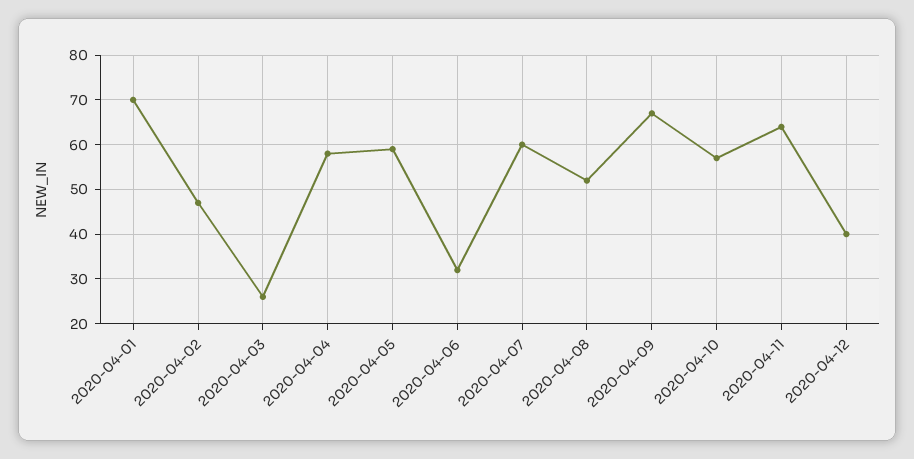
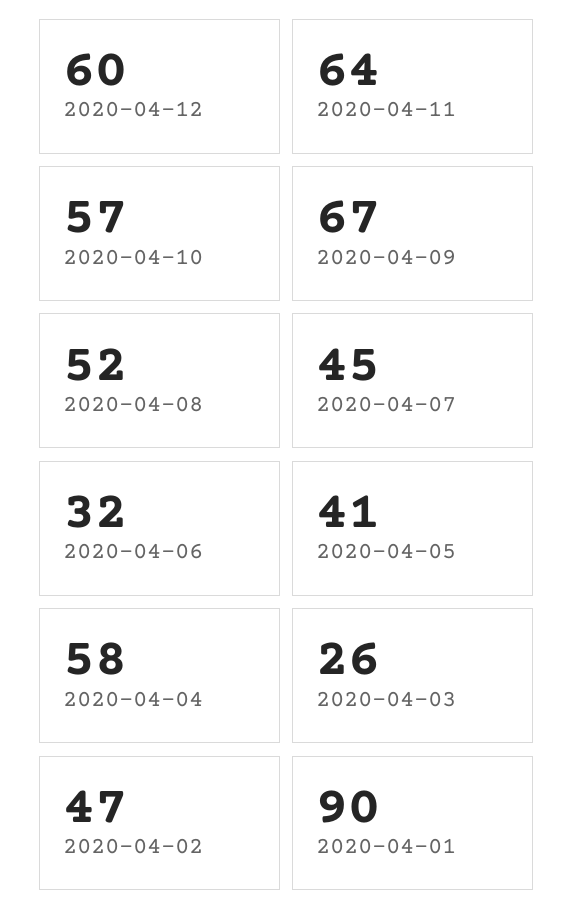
  {
-   "2020-04-01": 70,
+   "2020-04-01": 90,
    "2020-04-02": 47,
    "2020-04-03": 26,
    "2020-04-04": 58,
-   "2020-04-05": 60,
+   "2020-04-05": 41,
    "2020-04-06": 32,
-   "2020-04-07": 60,
+   "2020-04-07": 45,
    "2020-04-08": 52,
    "2020-04-09": 67,
    "2020-04-10": 57,
    "2020-04-11": 64,
-   "2020-04-12": 40
+   "2020-04-12": 60
  }

